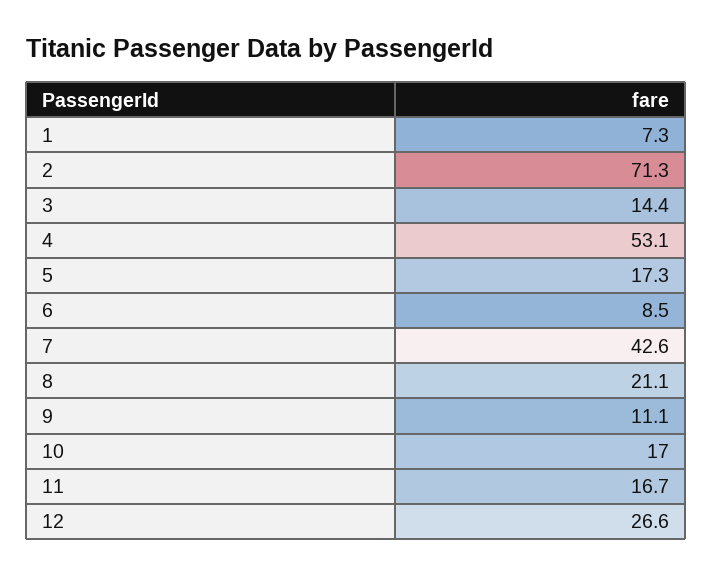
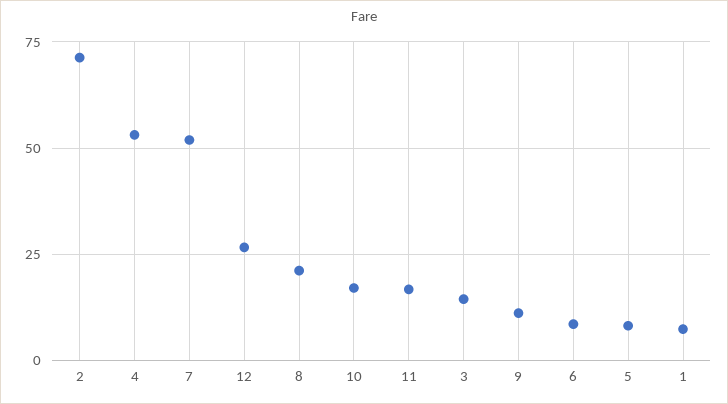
  {
    "1": 7.3,
    "2": 71.3,
    "3": 14.4,
    "4": 53.1,
-   "5": 17.3,
+   "5": 7.5,
    "6": 8.5,
-   "7": 42.6,
+   "7": 52.5,
    "8": 21.1,
    "9": 11.1,
    "10": 17,
    "11": 16.7,
    "12": 26.6
  }

